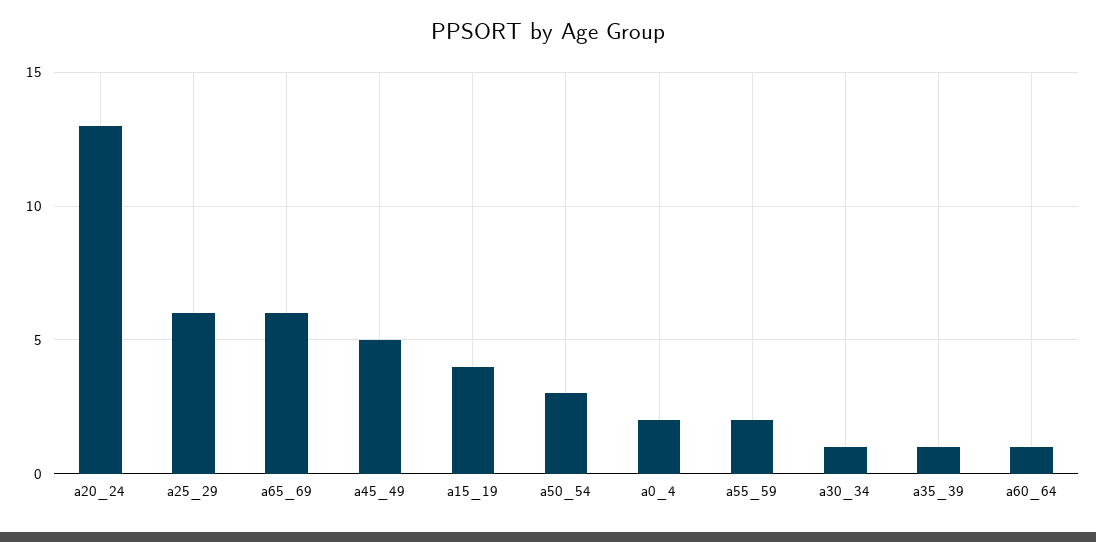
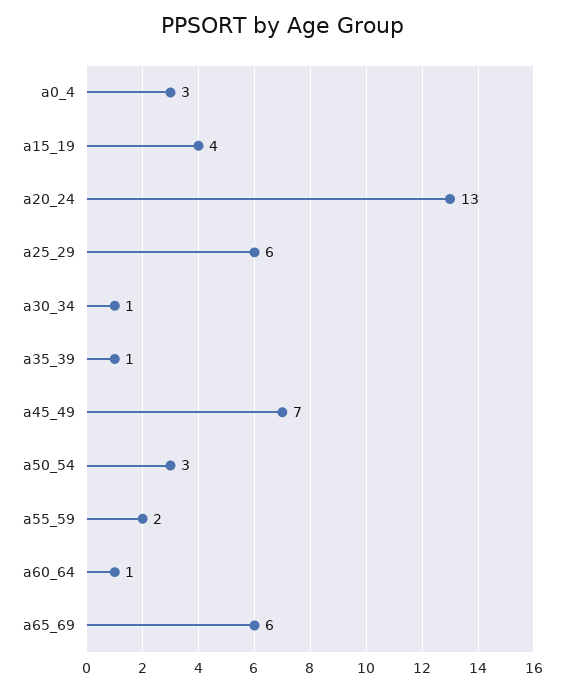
  {
    "a20_24": 13,
    "a25_29": 6,
    "a65_69": 6,
-   "a45_49": 5,
+   "a45_49": 7,
    "a15_19": 4,
    "a50_54": 3,
-   "a0_4": 2,
+   "a0_4": 3,
    "a55_59": 2,
    "a30_34": 1,
    "a35_39": 1,
    "a60_64": 1
  }

